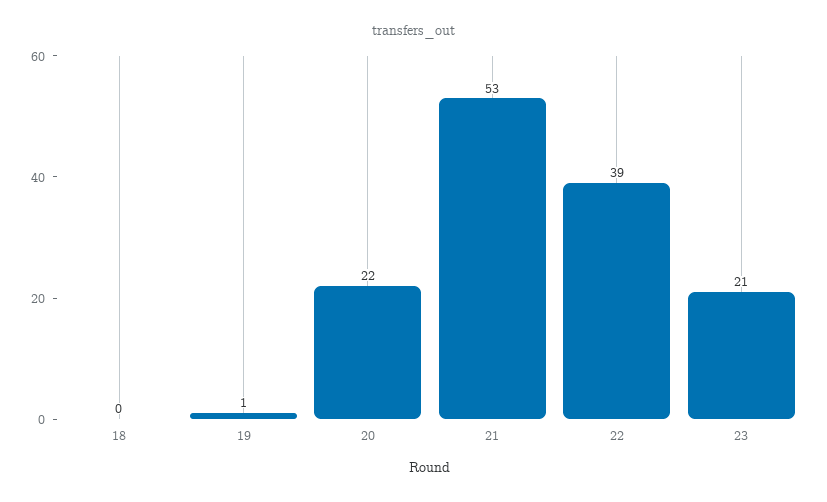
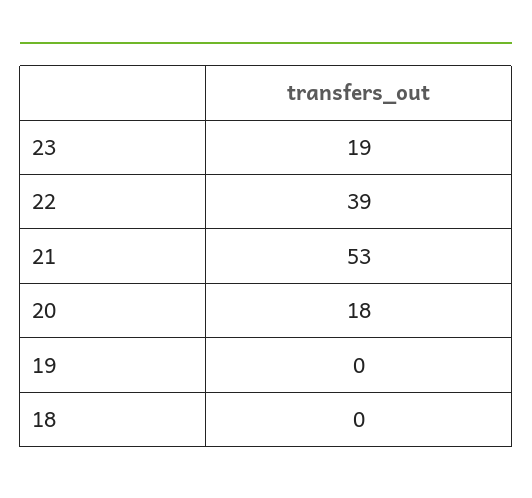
  {
    "18": 0,
-   "19": 1,
+   "19": 0,
-   "20": 22,
+   "20": 18,
    "21": 53,
    "22": 39,
-   "23": 21
+   "23": 19
  }

